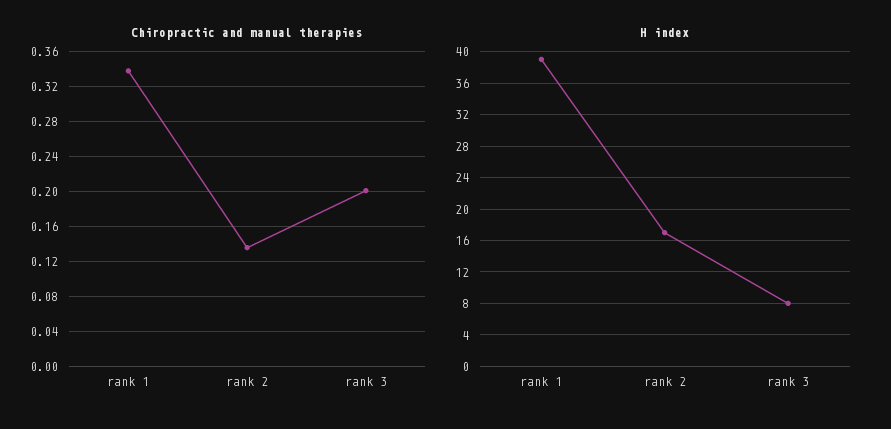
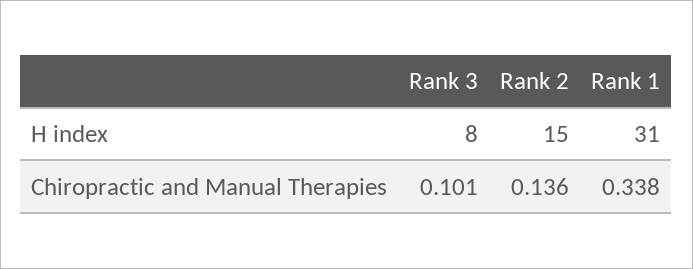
  {
    "Chiropractic and manual therapies": {
      "rank 1": 0.338,
      "rank 2": 0.136,
-     "rank 3": 0.2
+     "rank 3": 0.101
    },
    "H index": {
-     "rank 1": 39,
+     "rank 1": 31,
-     "rank 2": 17,
+     "rank 2": 15,
      "rank 3": 8
    }
  }

